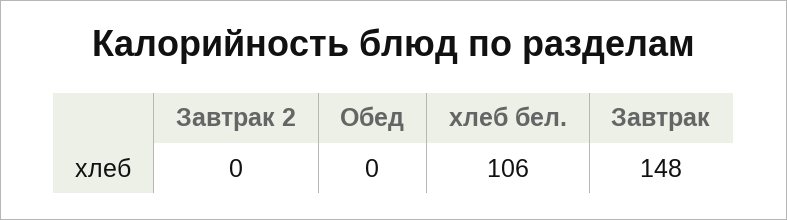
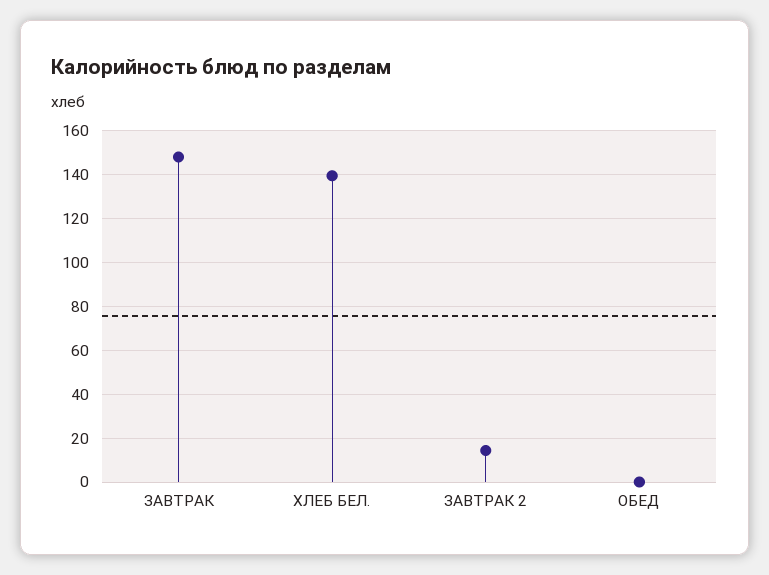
  {
-   "Завтрак 2": 0,
+   "Завтрак 2": 15,
    "Обед": 0,
-   "хлеб бел.": 106,
+   "хлеб бел.": 140,
    "Завтрак": 148
  }

